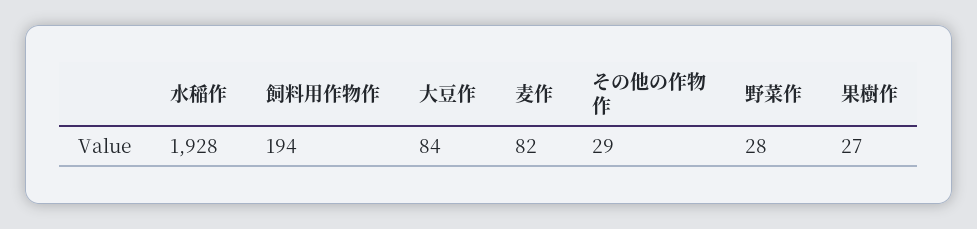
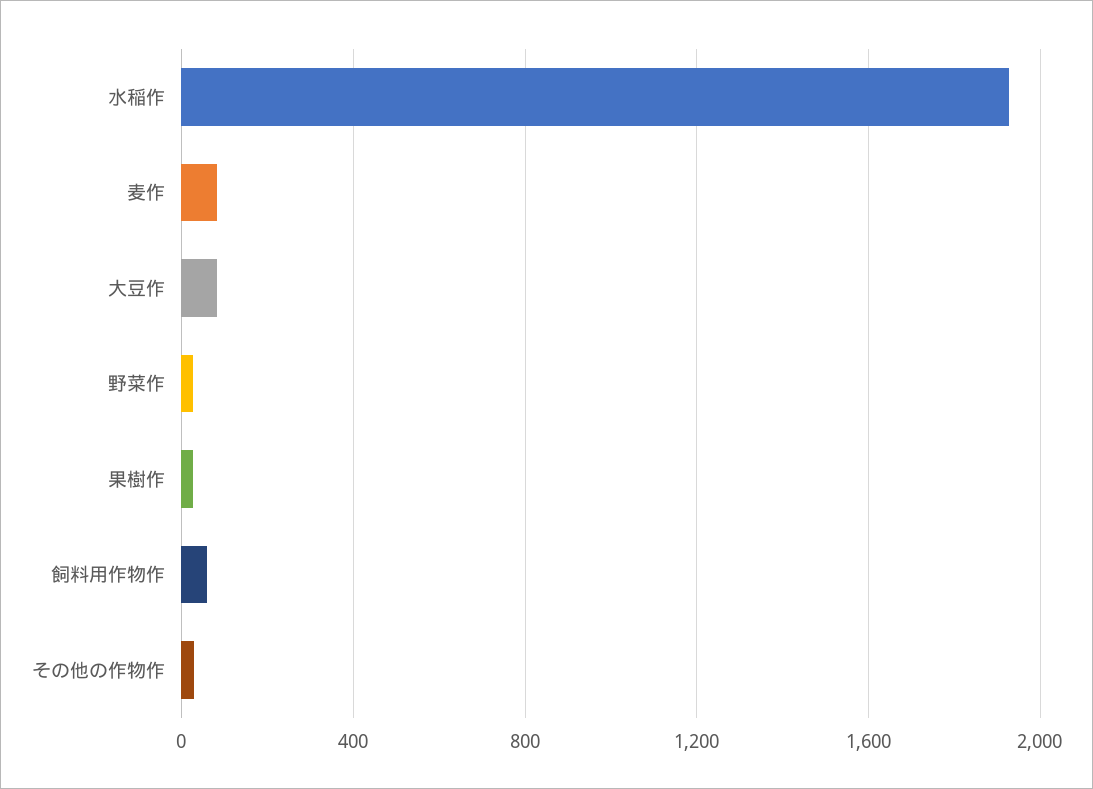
  {
    "水稲作": 1928,
-   "飼料用作物作": 194,
+   "飼料用作物作": 50,
    "大豆作": 84,
    "麦作": 82,
    "その他の作物作": 29,
    "野菜作": 28,
    "果樹作": 27
  }

